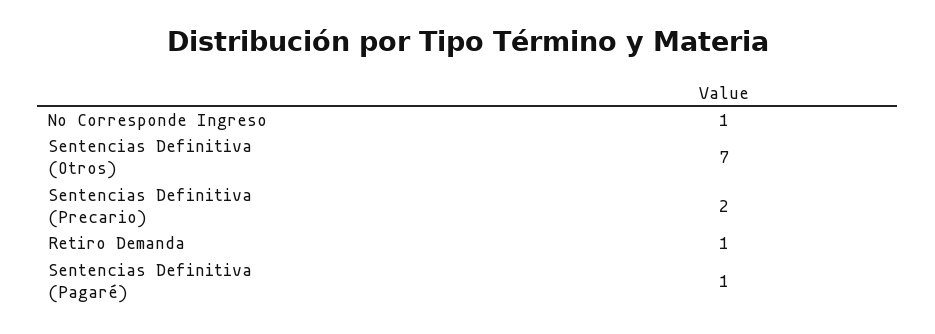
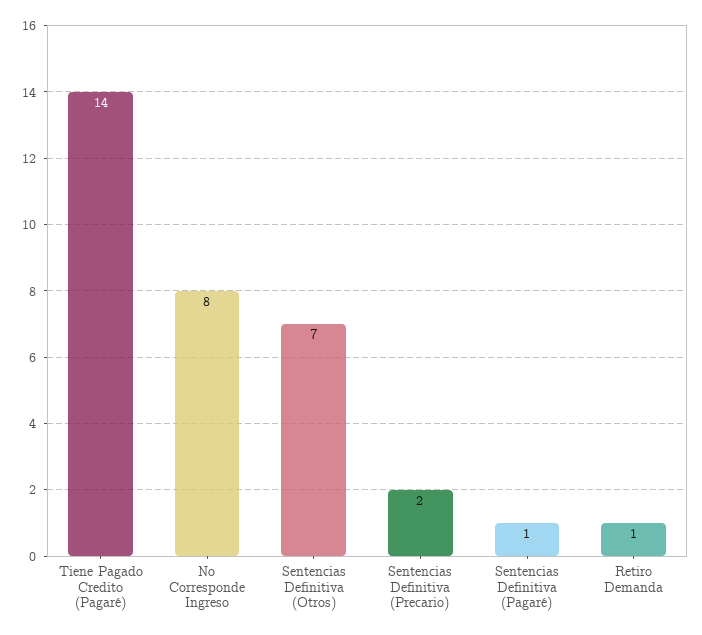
  {
-   "No Corresponde Ingreso": 1,
+   "No Corresponde Ingreso": 8,
    "Sentencias Definitiva (Otros)": 7,
    "Sentencias Definitiva (Precario)": 2,
    "Retiro Demanda": 1,
-   "Sentencias Definitiva (Pagaré)": 1
+   "Sentencias Definitiva (Pagaré)": 1,
+   "Tiene Pagado Credito (Pagaré)": 14
  }

